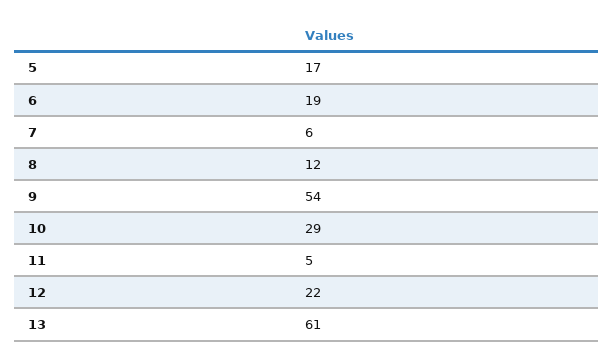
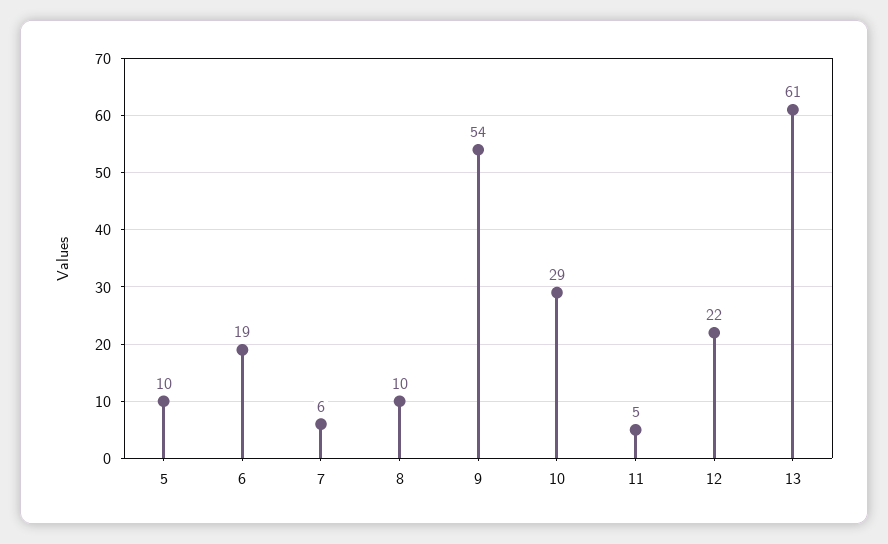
  {
-   "5": 17,
+   "5": 10,
    "6": 19,
    "7": 6,
-   "8": 12,
+   "8": 10,
    "9": 54,
    "10": 29,
    "11": 5,
    "12": 22,
    "13": 61
  }

